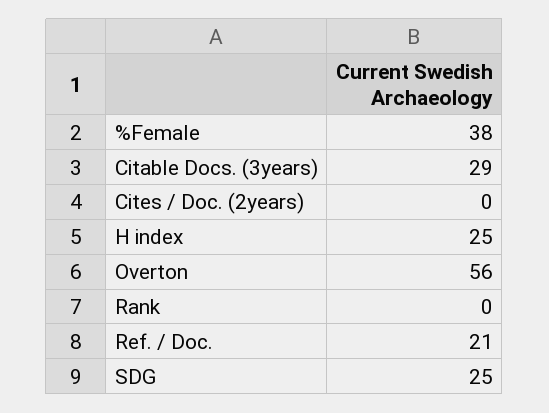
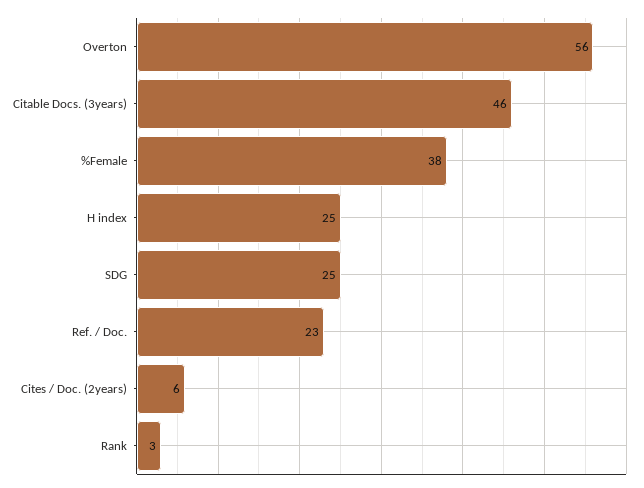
  {
    "%Female": 38,
-   "Citable Docs. (3years)": 29,
+   "Citable Docs. (3years)": 46,
-   "Cites / Doc. (2years)": 0,
+   "Cites / Doc. (2years)": 6,
    "H index": 25,
    "Overton": 56,
-   "Rank": 0,
+   "Rank": 3,
-   "Ref. / Doc.": 21,
+   "Ref. / Doc.": 23,
    "SDG": 25
  }

